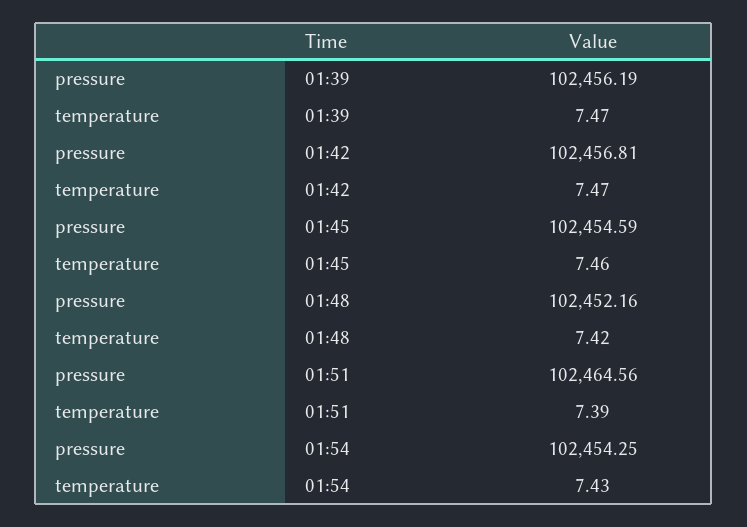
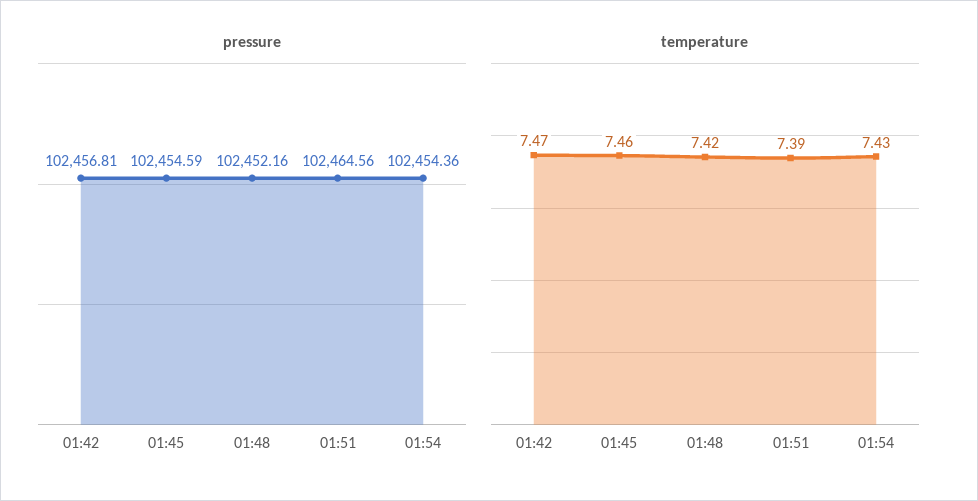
  {
    "pressure": {
-     "01:39": 102456.19,
      "01:42": 102456.81,
      "01:45": 102454.59,
      "01:48": 102452.16,
      "01:51": 102464.56,
-     "01:54": 102454.25
+     "01:54": 102454.36
    },
    "temperature": {
-     "01:39": 7.47,
      "01:42": 7.47,
      "01:45": 7.46,
      "01:48": 7.42,
      "01:51": 7.39,
      "01:54": 7.43
    }
  }

